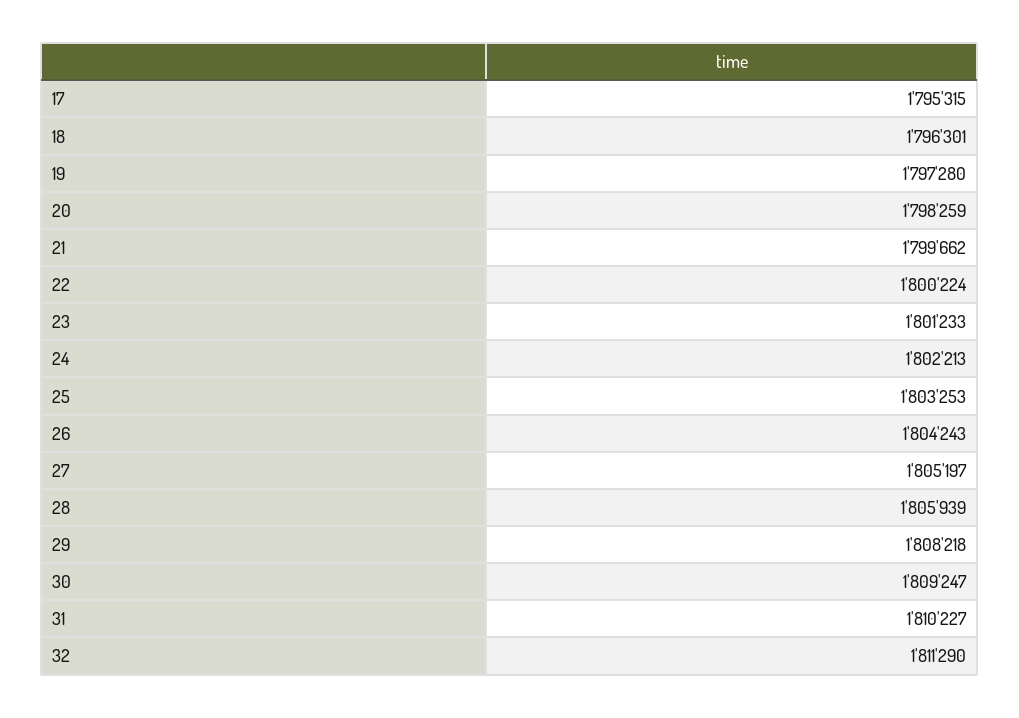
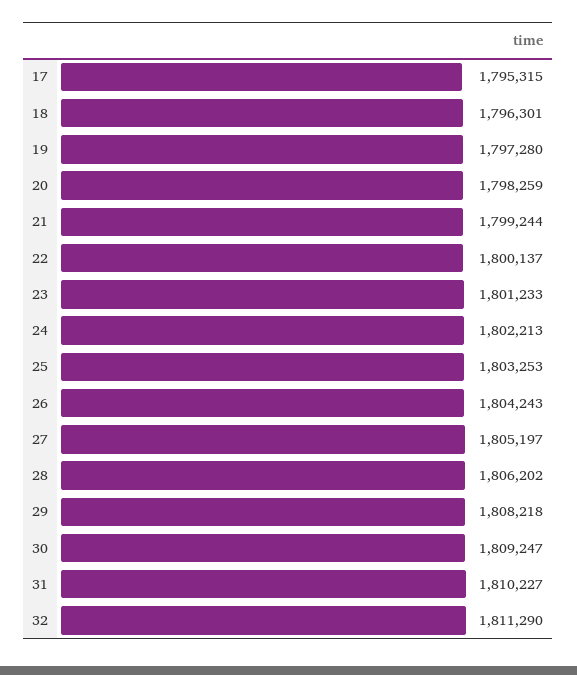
  {
    "17": 1795315,
    "18": 1796301,
    "19": 1797280,
    "20": 1798259,
-   "21": 1799662,
+   "21": 1799244,
-   "22": 1800224,
+   "22": 1800137,
    "23": 1801233,
    "24": 1802213,
    "25": 1803253,
    "26": 1804243,
    "27": 1805197,
-   "28": 1805939,
+   "28": 1806202,
    "29": 1808218,
    "30": 1809247,
    "31": 1810227,
    "32": 1811290
  }

